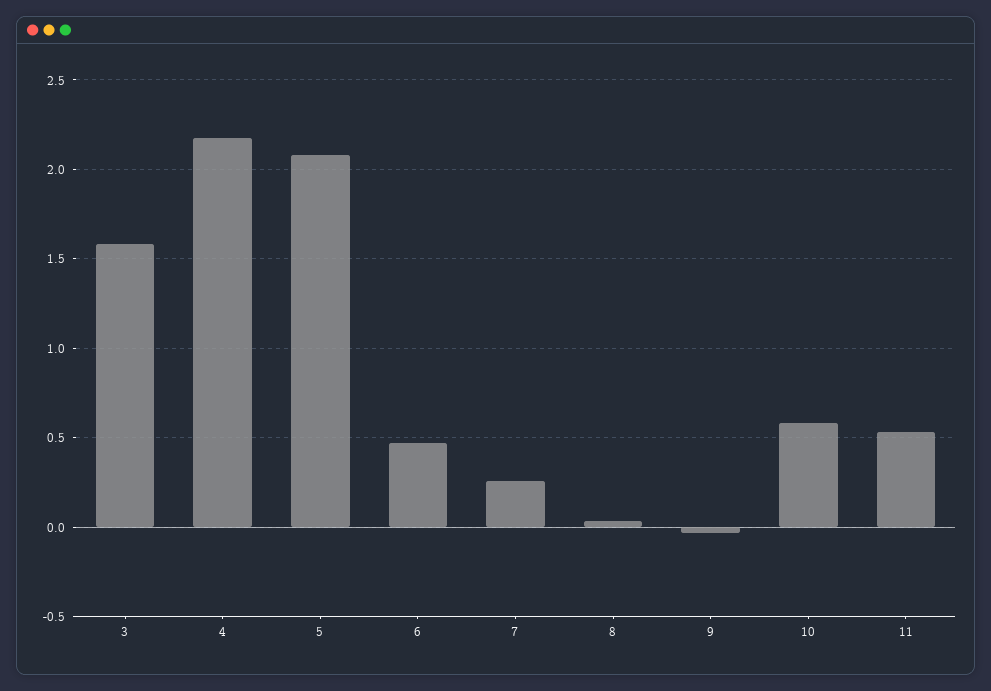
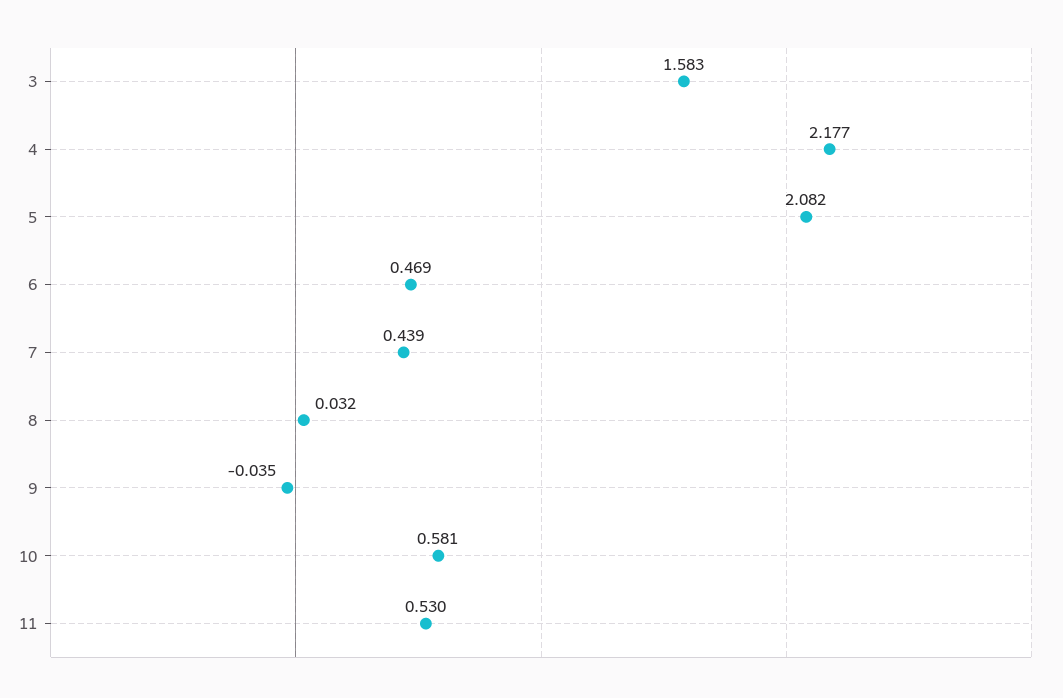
  {
    "3": 1.583,
    "4": 2.177,
    "5": 2.082,
    "6": 0.469,
-   "7": 0.25,
+   "7": 0.439,
    "8": 0.032,
    "9": -0.035,
    "10": 0.581,
    "11": 0.53
  }

